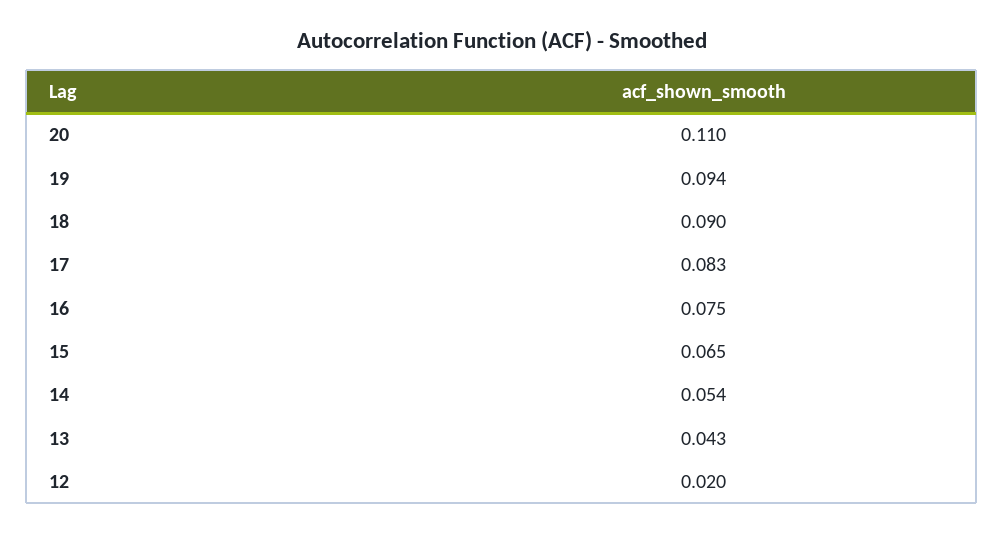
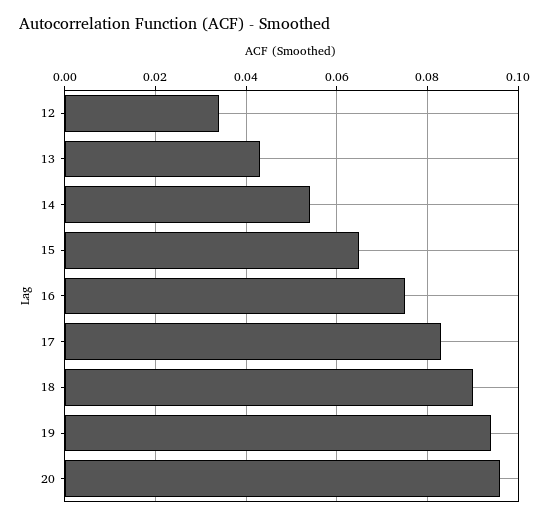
  {
-   "20": 0.11,
+   "20": 0.095,
    "19": 0.094,
    "18": 0.09,
    "17": 0.083,
    "16": 0.075,
    "15": 0.065,
    "14": 0.054,
    "13": 0.043,
-   "12": 0.02
+   "12": 0.035
  }

